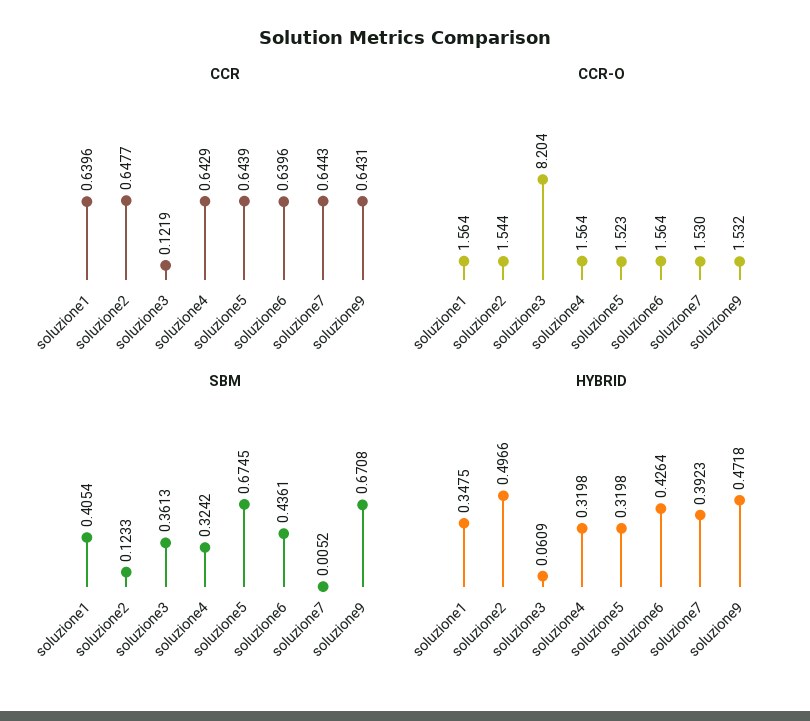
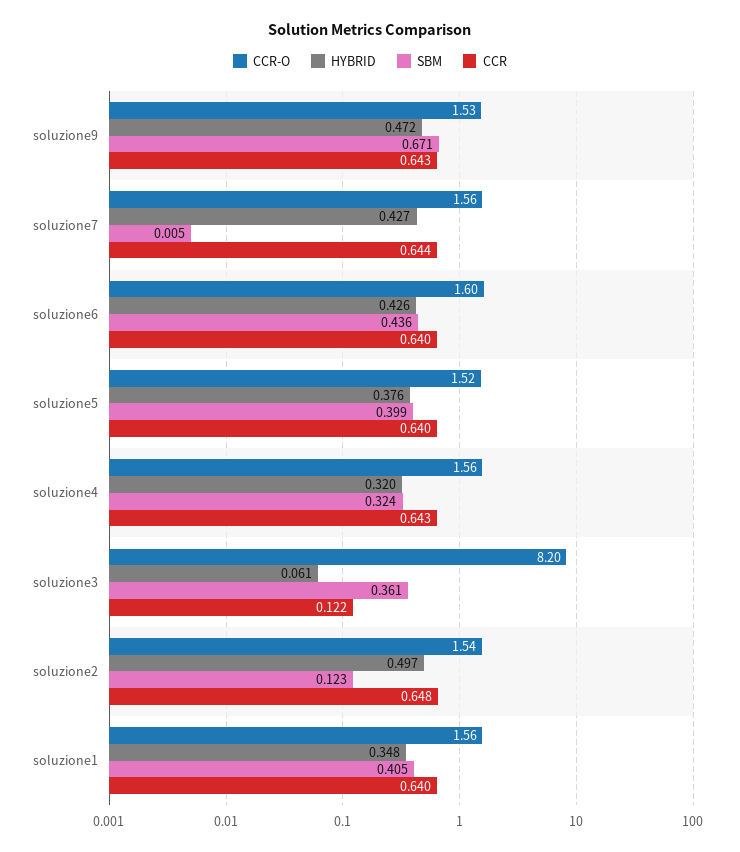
  {
    "CCR": {
      "soluzione1": 0.6396,
      "soluzione2": 0.6477,
      "soluzione3": 0.1219,
      "soluzione4": 0.6429,
-     "soluzione5": 0.6439,
+     "soluzione5": 0.64,
      "soluzione6": 0.6396,
      "soluzione7": 0.6443,
      "soluzione9": 0.6431
    },
    "CCR-O": {
      "soluzione1": 1.564,
      "soluzione2": 1.544,
      "soluzione3": 8.204,
      "soluzione4": 1.564,
      "soluzione5": 1.523,
-     "soluzione6": 1.564,
+     "soluzione6": 1.6,
-     "soluzione7": 1.53,
+     "soluzione7": 1.56,
      "soluzione9": 1.532
    },
    "SBM": {
      "soluzione1": 0.4054,
      "soluzione2": 0.1233,
      "soluzione3": 0.3613,
      "soluzione4": 0.3242,
-     "soluzione5": 0.6745,
+     "soluzione5": 0.399,
      "soluzione6": 0.4361,
      "soluzione7": 0.0052,
      "soluzione9": 0.6708
    },
    "HYBRID": {
      "soluzione1": 0.3475,
      "soluzione2": 0.4966,
      "soluzione3": 0.0609,
      "soluzione4": 0.3198,
-     "soluzione5": 0.3198,
+     "soluzione5": 0.376,
      "soluzione6": 0.4264,
-     "soluzione7": 0.3923,
+     "soluzione7": 0.427,
      "soluzione9": 0.4718
    }
  }

